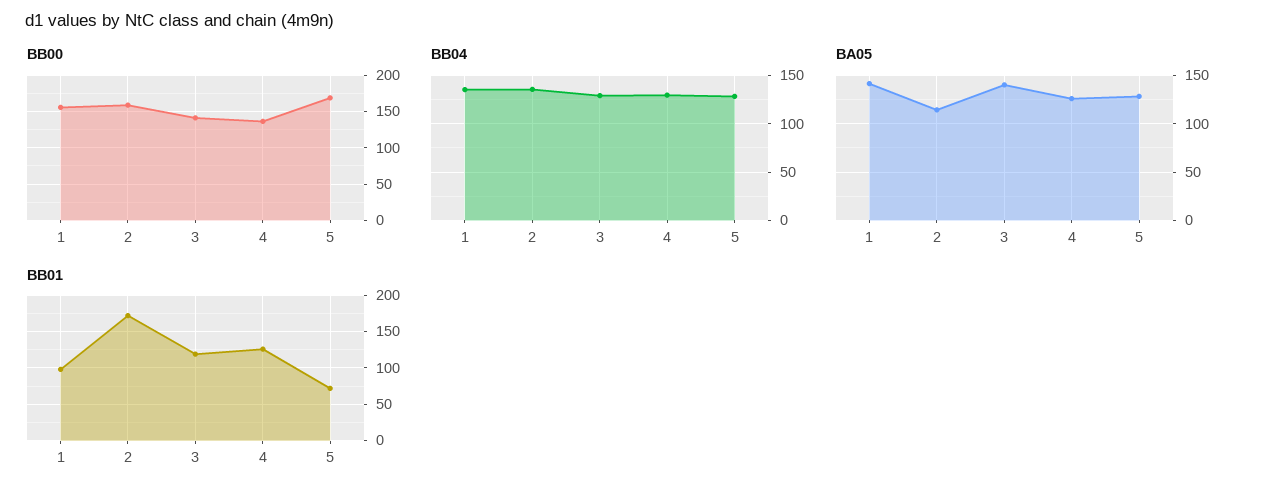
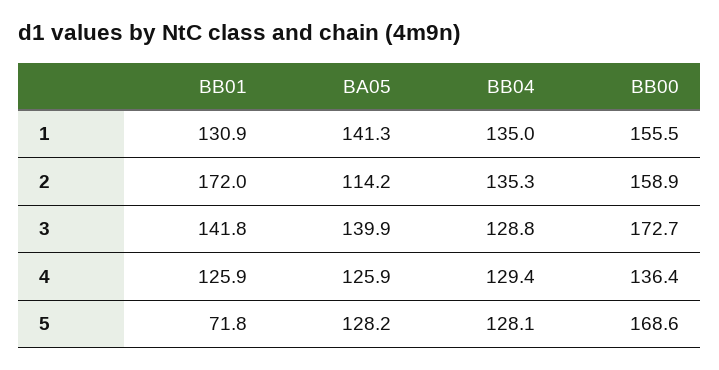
  {
    "BB00": {
      "1": 155.5,
      "2": 158.9,
-     "3": 140,
+     "3": 172.7,
      "4": 136.4,
      "5": 168.6
    },
    "BB04": {
      "1": 135,
      "2": 135.3,
      "3": 128.8,
      "4": 129.4,
      "5": 128.1
    },
    "BA05": {
      "1": 141.3,
      "2": 114.2,
      "3": 139.9,
      "4": 125.9,
      "5": 128.2
    },
    "BB01": {
-     "1": 100,
+     "1": 130.9,
      "2": 172,
-     "3": 120,
+     "3": 141.8,
      "4": 125.9,
      "5": 71.8
    }
  }

